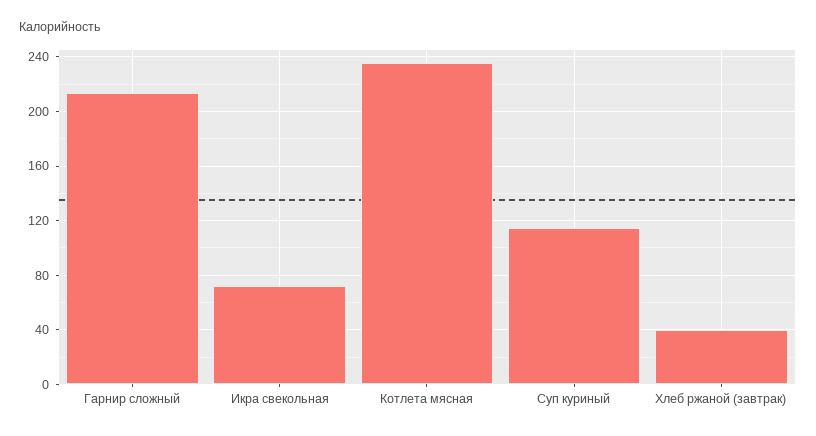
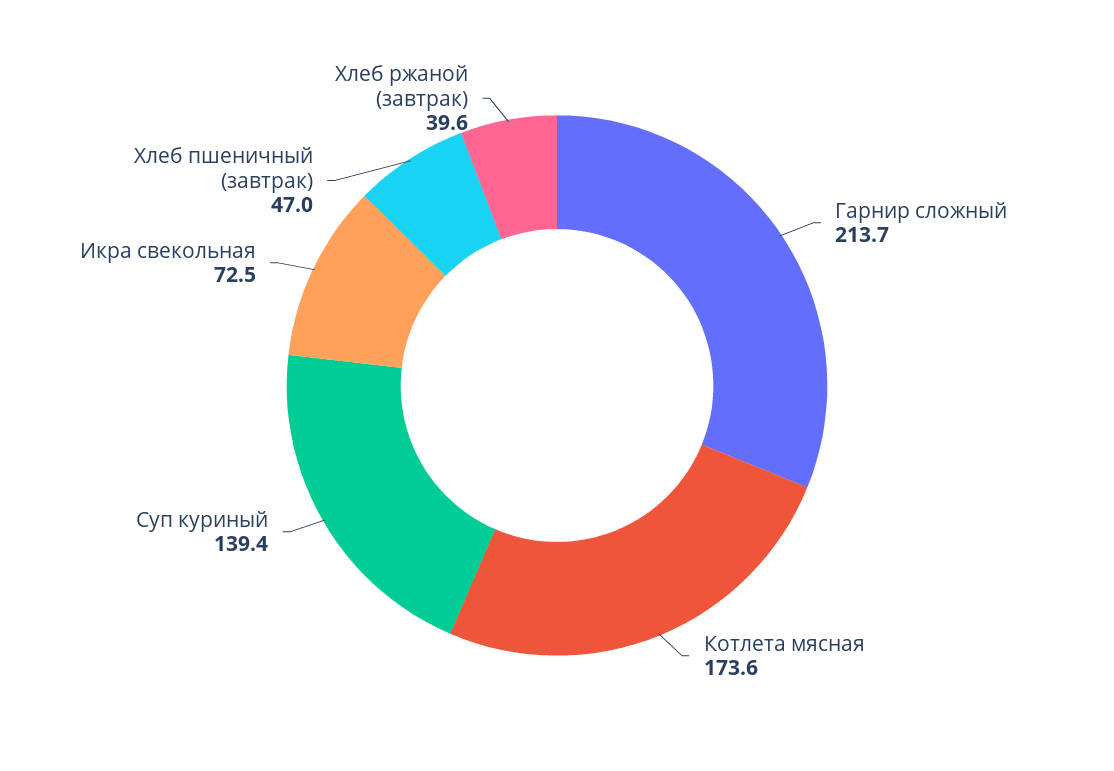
  {
    "Гарнир сложный": 213.7,
    "Икра свекольная": 72.5,
-   "Котлета мясная": 235,
+   "Котлета мясная": 173.6,
-   "Суп куриный": 115,
+   "Суп куриный": 139.4,
-   "Хлеб ржаной (завтрак)": 39.6
+   "Хлеб ржаной (завтрак)": 39.6,
+   "Хлеб пшеничный (завтрак)": 47
  }

